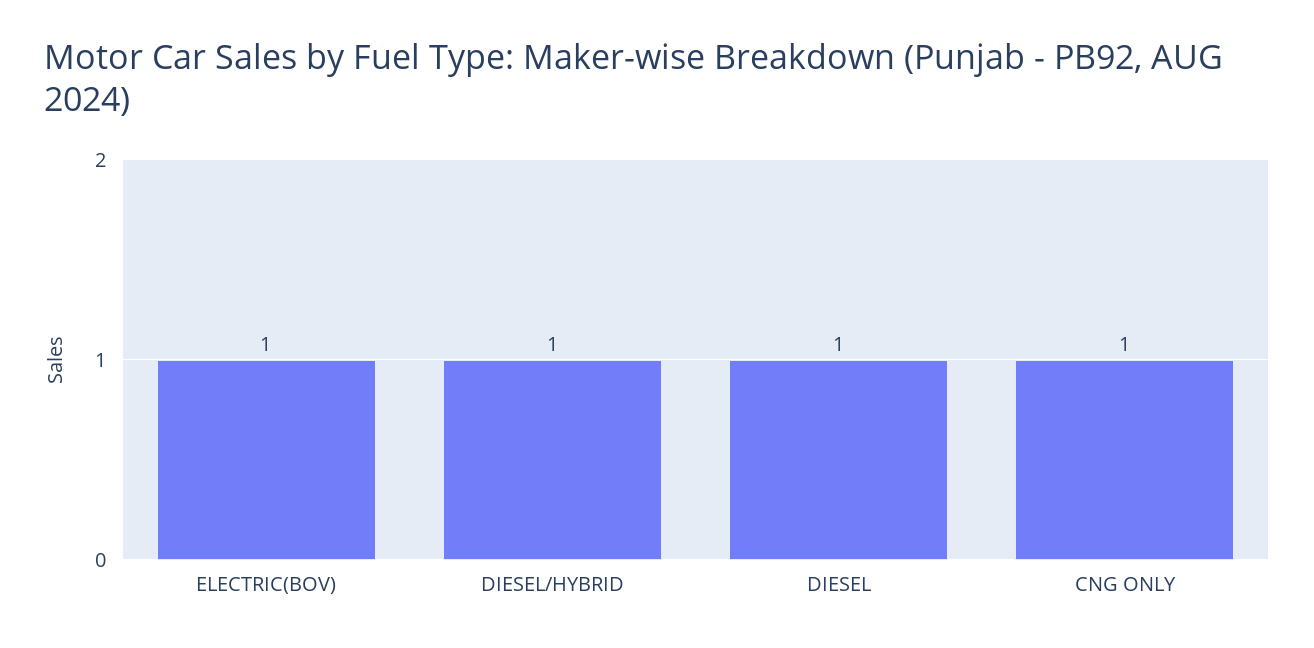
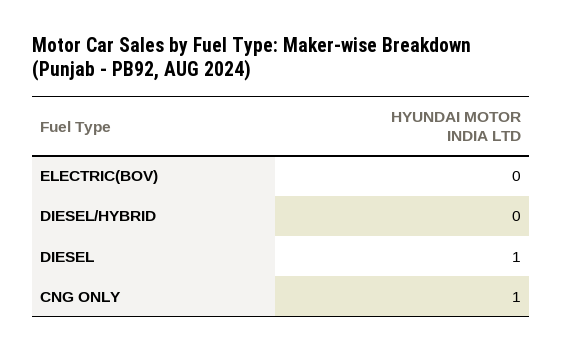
  {
-   "ELECTRIC(BOV)": 1,
+   "ELECTRIC(BOV)": 0,
-   "DIESEL/HYBRID": 1,
+   "DIESEL/HYBRID": 0,
    "DIESEL": 1,
    "CNG ONLY": 1
  }

